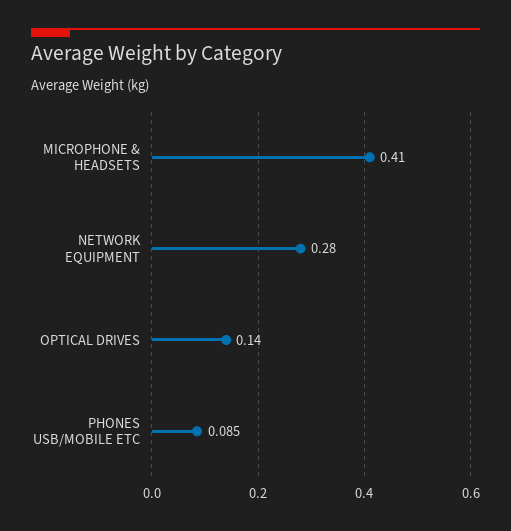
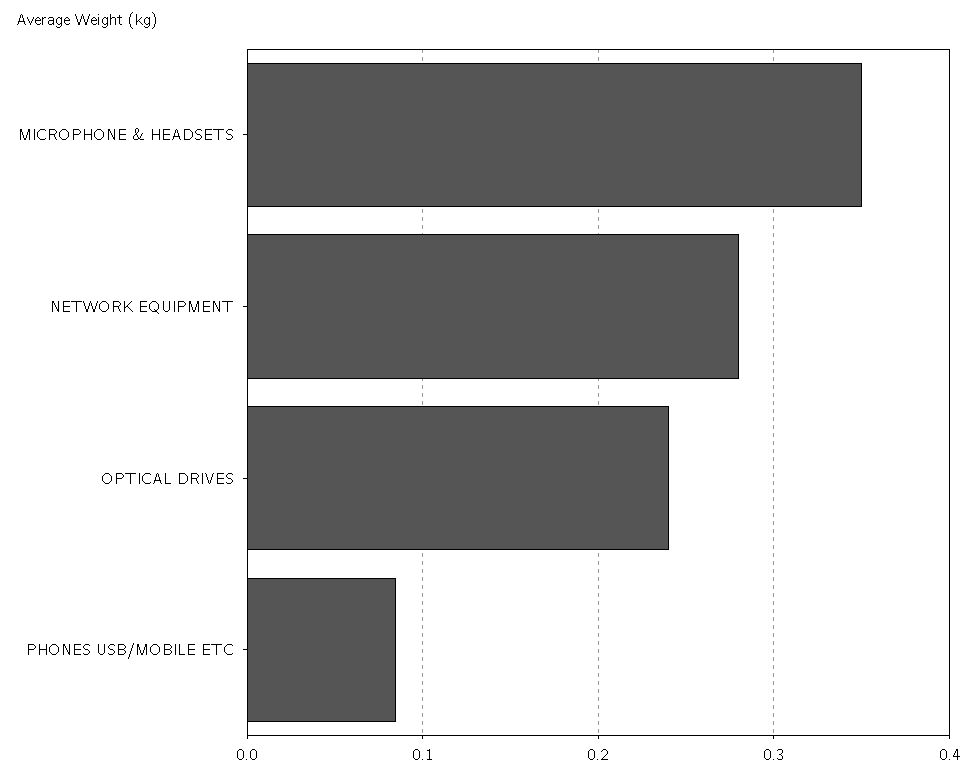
  {
-   "MICROPHONE & HEADSETS": 0.41,
+   "MICROPHONE & HEADSETS": 0.35,
    "NETWORK EQUIPMENT": 0.28,
-   "OPTICAL DRIVES": 0.14,
+   "OPTICAL DRIVES": 0.24,
    "PHONES USB/MOBILE ETC": 0.085
  }

